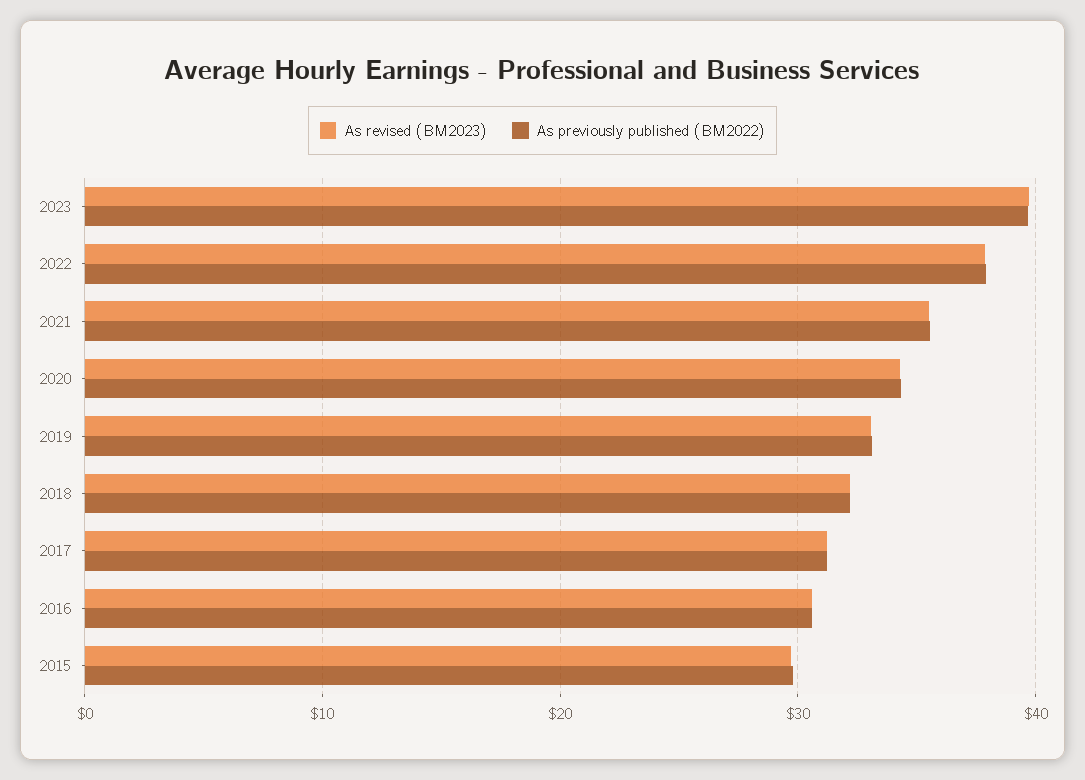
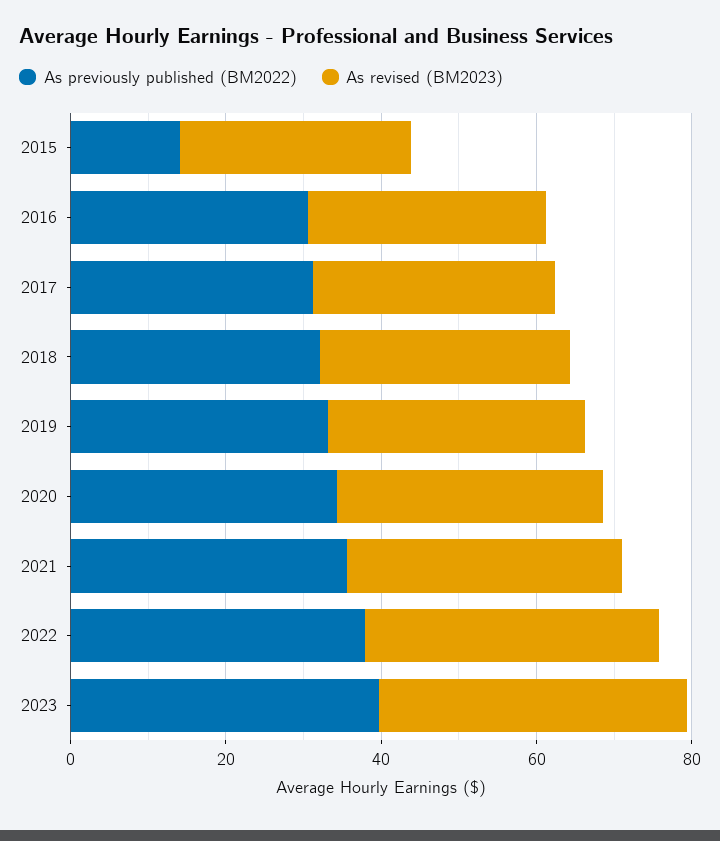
  {
    "As revised (BM2023)": {
      "2023": 40,
      "2022": 38,
      "2021": 36,
      "2020": 34,
      "2019": 33,
      "2018": 32,
      "2017": 31,
      "2016": 31,
      "2015": 30
    },
    "As previously published (BM2022)": {
      "2023": 40,
      "2022": 38,
      "2021": 36,
      "2020": 34,
      "2019": 33,
      "2018": 32,
      "2017": 31,
      "2016": 31,
-     "2015": 30
+     "2015": 15
    }
  }

